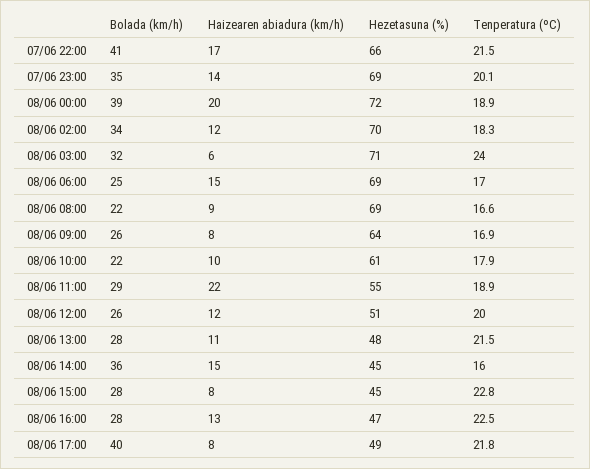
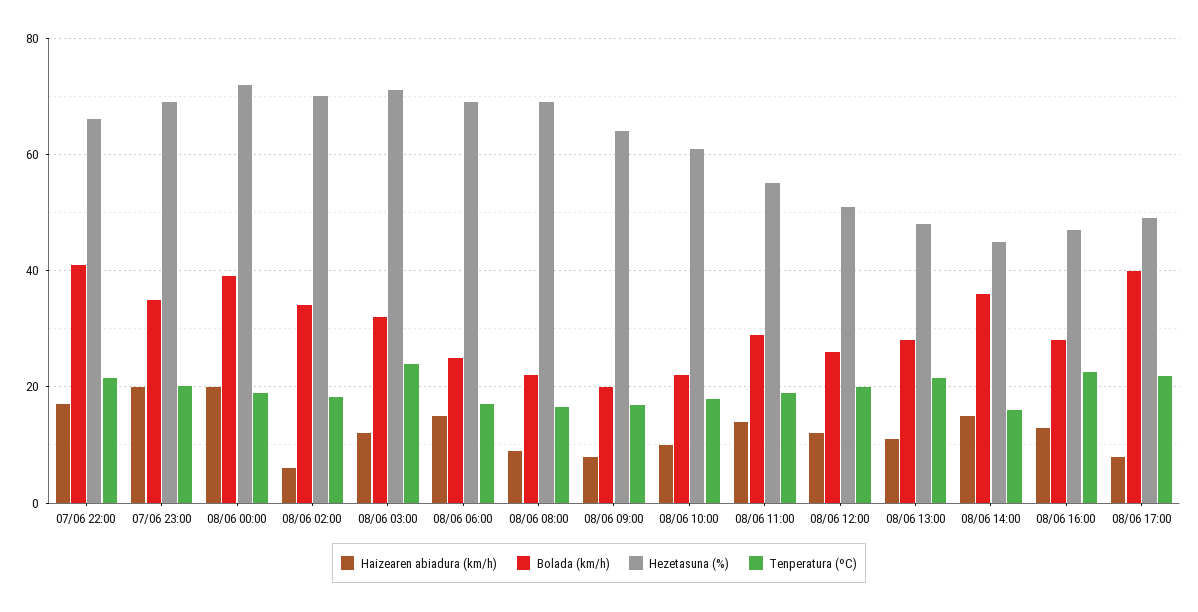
  {
    "Bolada (km/h)": {
      "07/06 22:00": 41,
      "07/06 23:00": 35,
      "08/06 00:00": 39,
      "08/06 02:00": 34,
      "08/06 03:00": 32,
      "08/06 06:00": 25,
      "08/06 08:00": 22,
-     "08/06 09:00": 26,
+     "08/06 09:00": 20,
      "08/06 10:00": 22,
      "08/06 11:00": 29,
      "08/06 12:00": 26,
      "08/06 13:00": 28,
      "08/06 14:00": 36,
-     "08/06 15:00": 28,
      "08/06 16:00": 28,
      "08/06 17:00": 40
    },
    "Haizearen abiadura (km/h)": {
      "07/06 22:00": 17,
-     "07/06 23:00": 14,
+     "07/06 23:00": 20,
      "08/06 00:00": 20,
-     "08/06 02:00": 12,
+     "08/06 02:00": 6,
-     "08/06 03:00": 6,
+     "08/06 03:00": 12,
      "08/06 06:00": 15,
      "08/06 08:00": 9,
      "08/06 09:00": 8,
      "08/06 10:00": 10,
-     "08/06 11:00": 22,
+     "08/06 11:00": 14,
      "08/06 12:00": 12,
      "08/06 13:00": 11,
      "08/06 14:00": 15,
-     "08/06 15:00": 8,
      "08/06 16:00": 13,
      "08/06 17:00": 8
    },
    "Hezetasuna (%)": {
      "07/06 22:00": 66,
      "07/06 23:00": 69,
      "08/06 00:00": 72,
      "08/06 02:00": 70,
      "08/06 03:00": 71,
      "08/06 06:00": 69,
      "08/06 08:00": 69,
      "08/06 09:00": 64,
      "08/06 10:00": 61,
      "08/06 11:00": 55,
      "08/06 12:00": 51,
      "08/06 13:00": 48,
      "08/06 14:00": 45,
-     "08/06 15:00": 45,
      "08/06 16:00": 47,
      "08/06 17:00": 49
    },
    "Tenperatura (ºC)": {
      "07/06 22:00": 21.5,
      "07/06 23:00": 20.1,
      "08/06 00:00": 18.9,
      "08/06 02:00": 18.3,
      "08/06 03:00": 24,
      "08/06 06:00": 17,
      "08/06 08:00": 16.6,
      "08/06 09:00": 16.9,
      "08/06 10:00": 17.9,
      "08/06 11:00": 18.9,
      "08/06 12:00": 20,
      "08/06 13:00": 21.5,
      "08/06 14:00": 16,
-     "08/06 15:00": 22.8,
      "08/06 16:00": 22.5,
      "08/06 17:00": 21.8
    }
  }

